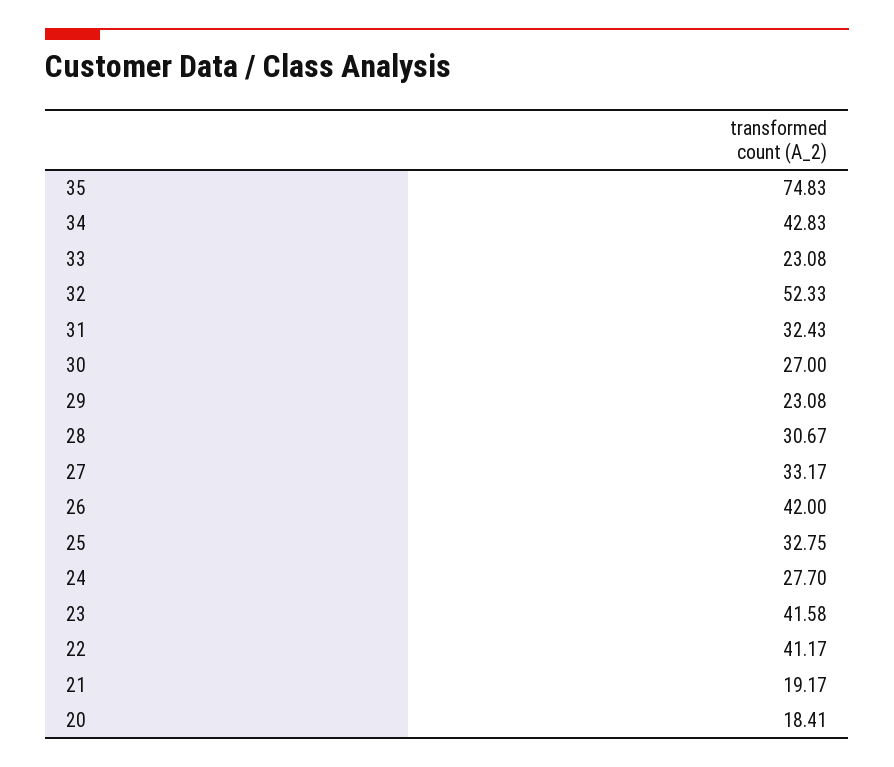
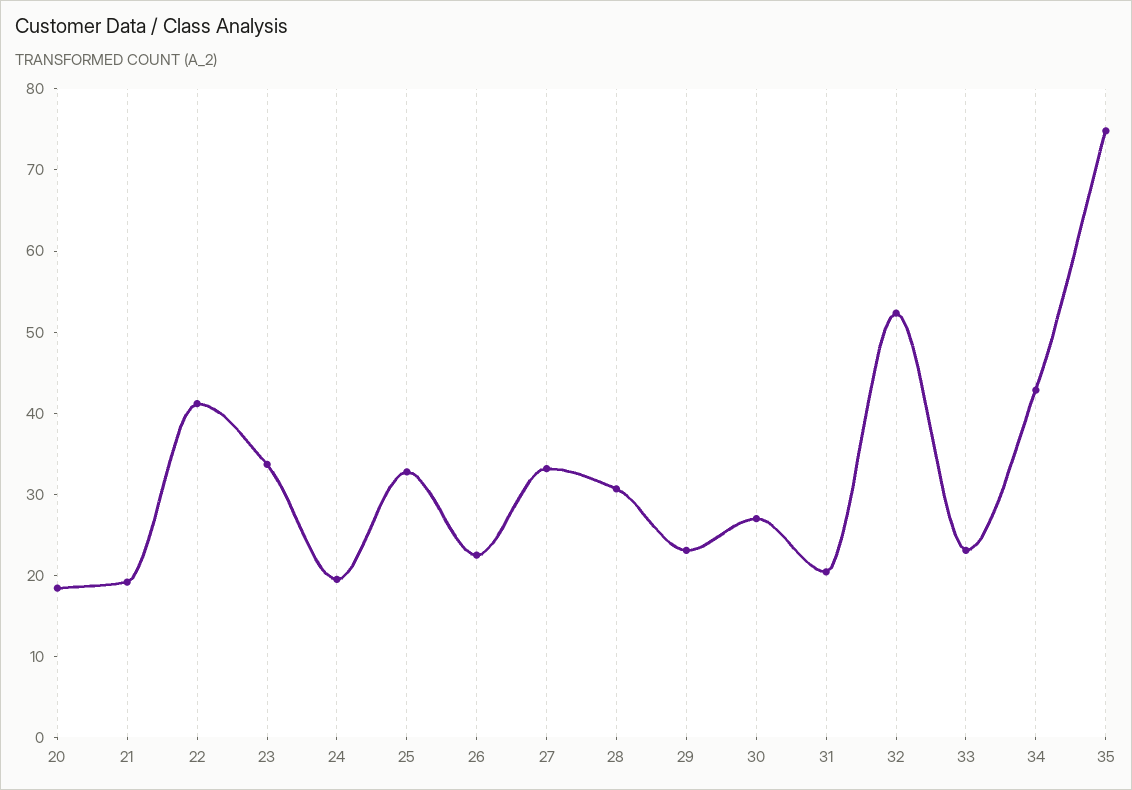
  {
    "35": 74.83,
    "34": 42.83,
    "33": 23.08,
    "32": 52.33,
-   "31": 32.43,
+   "31": 20,
    "30": 27,
    "29": 23.08,
    "28": 30.67,
    "27": 33.17,
-   "26": 42,
+   "26": 22,
    "25": 32.75,
-   "24": 27.7,
+   "24": 20,
-   "23": 41.58,
+   "23": 34,
    "22": 41.17,
    "21": 19.17,
    "20": 18.41
  }

